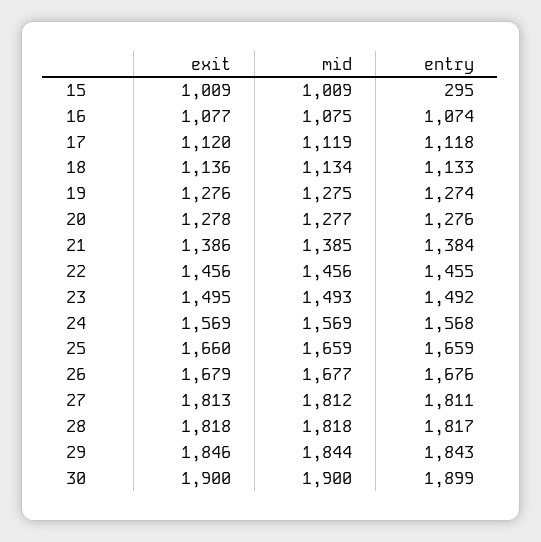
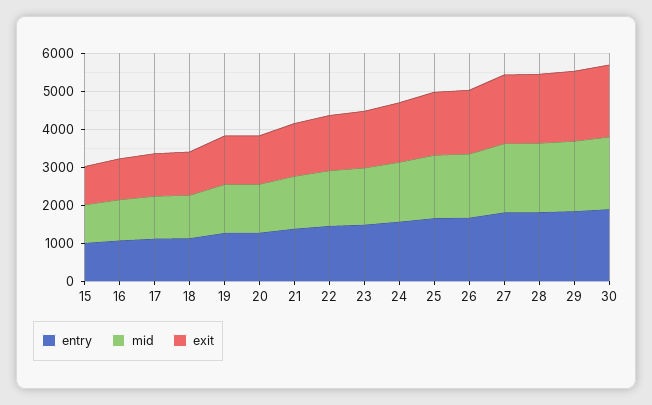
  {
    "exit": {
      "15": 1009,
      "16": 1077,
      "17": 1120,
      "18": 1136,
      "19": 1276,
      "20": 1278,
      "21": 1386,
      "22": 1456,
      "23": 1495,
      "24": 1569,
      "25": 1660,
      "26": 1679,
      "27": 1813,
      "28": 1818,
      "29": 1846,
      "30": 1900
    },
    "mid": {
      "15": 1009,
      "16": 1075,
      "17": 1119,
      "18": 1134,
      "19": 1275,
      "20": 1277,
      "21": 1385,
      "22": 1456,
      "23": 1493,
      "24": 1569,
      "25": 1659,
      "26": 1677,
      "27": 1812,
      "28": 1818,
      "29": 1844,
      "30": 1900
    },
    "entry": {
-     "15": 295,
+     "15": 1000,
      "16": 1074,
      "17": 1118,
      "18": 1133,
      "19": 1274,
      "20": 1276,
      "21": 1384,
      "22": 1455,
      "23": 1492,
      "24": 1568,
      "25": 1659,
      "26": 1676,
      "27": 1811,
      "28": 1817,
      "29": 1843,
      "30": 1899
    }
  }

